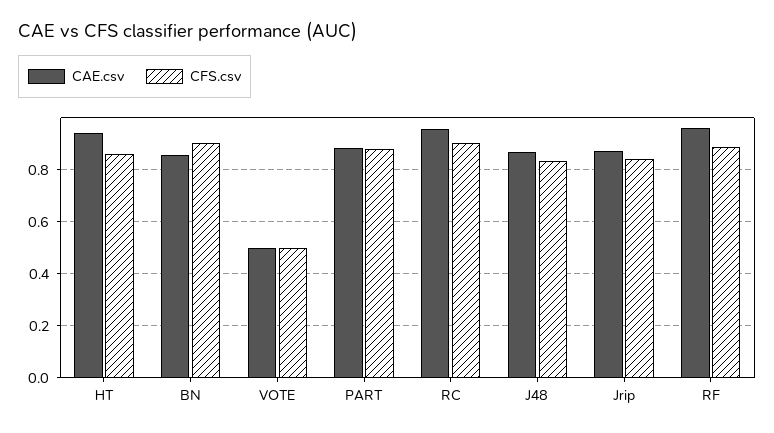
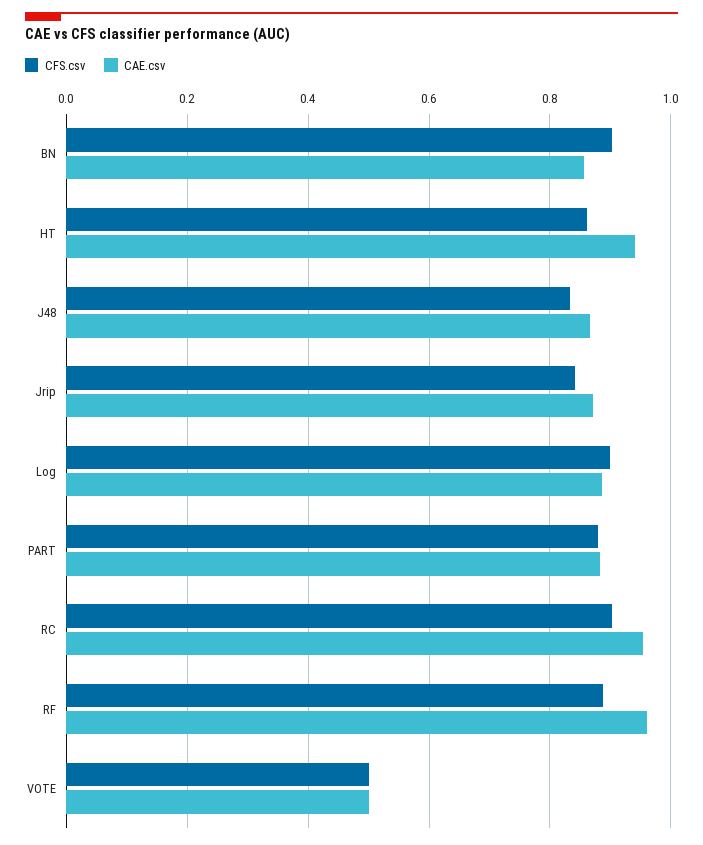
  {
    "CAE.csv": {
      "HT": 0.94,
      "BN": 0.86,
      "VOTE": 0.5,
      "PART": 0.88,
      "RC": 0.96,
      "J48": 0.86,
      "Jrip": 0.88,
-     "RF": 0.96
+     "RF": 0.96,
+     "Log": 0.88
    },
    "CFS.csv": {
      "HT": 0.86,
      "BN": 0.9,
      "VOTE": 0.5,
      "PART": 0.88,
      "RC": 0.9,
      "J48": 0.84,
      "Jrip": 0.84,
-     "RF": 0.88
+     "RF": 0.88,
+     "Log": 0.9
    }
  }

